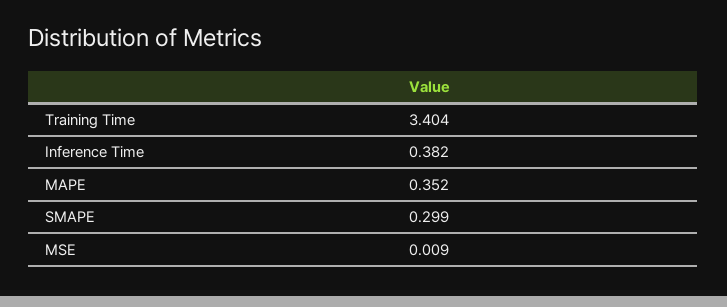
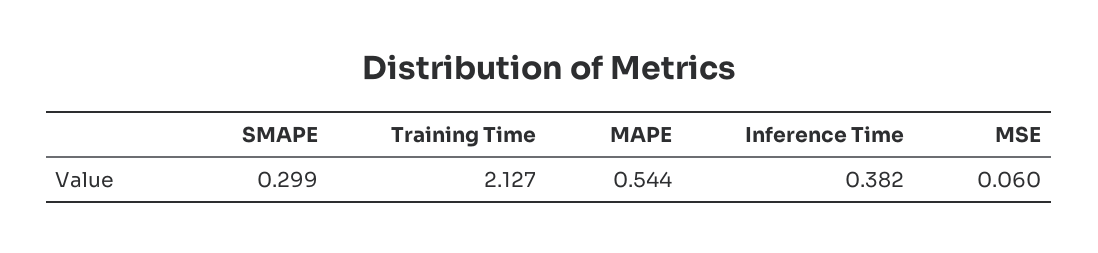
  {
-   "Training Time": 3.404,
+   "Training Time": 2.127,
    "Inference Time": 0.382,
-   "MAPE": 0.352,
+   "MAPE": 0.544,
    "SMAPE": 0.299,
-   "MSE": 0.009
+   "MSE": 0.06
  }

